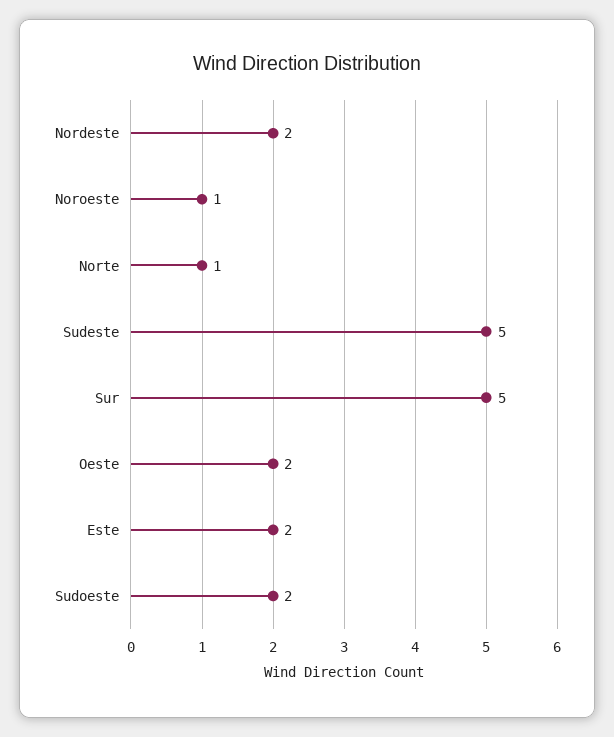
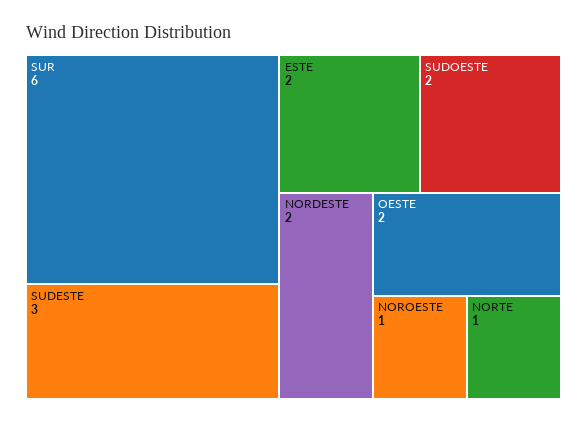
  {
    "Nordeste": 2,
    "Noroeste": 1,
    "Norte": 1,
-   "Sudeste": 5,
+   "Sudeste": 3,
-   "Sur": 5,
+   "Sur": 6,
    "Oeste": 2,
    "Este": 2,
    "Sudoeste": 2
  }

